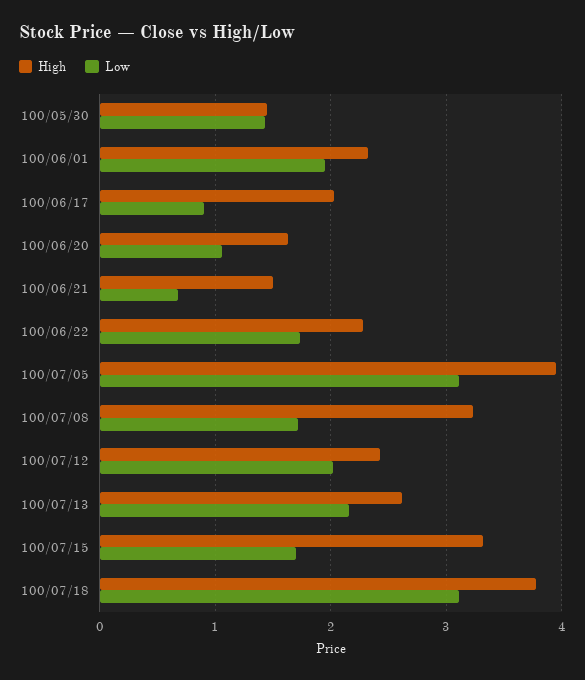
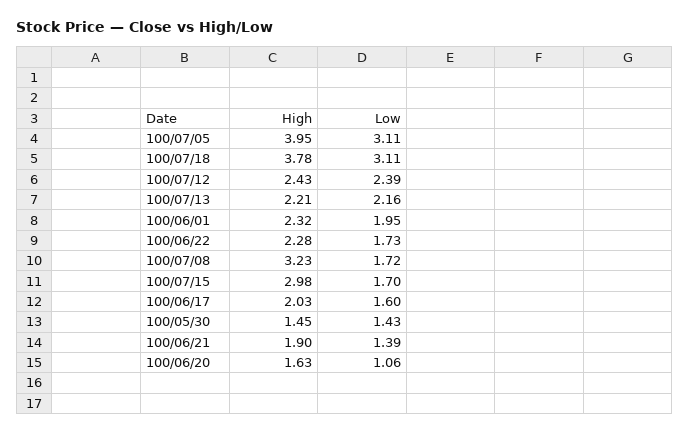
  {
    "High": {
      "100/05/30": 1.45,
      "100/06/01": 2.32,
      "100/06/17": 2.03,
      "100/06/20": 1.63,
-     "100/06/21": 1.5,
+     "100/06/21": 1.9,
      "100/06/22": 2.28,
      "100/07/05": 3.95,
      "100/07/08": 3.23,
      "100/07/12": 2.43,
-     "100/07/13": 2.6,
+     "100/07/13": 2.21,
-     "100/07/15": 3.3,
+     "100/07/15": 2.98,
      "100/07/18": 3.78
    },
    "Low": {
      "100/05/30": 1.43,
      "100/06/01": 1.95,
-     "100/06/17": 0.9,
+     "100/06/17": 1.6,
      "100/06/20": 1.06,
-     "100/06/21": 0.7,
+     "100/06/21": 1.39,
      "100/06/22": 1.73,
      "100/07/05": 3.11,
      "100/07/08": 1.72,
-     "100/07/12": 2,
+     "100/07/12": 2.39,
      "100/07/13": 2.16,
      "100/07/15": 1.7,
      "100/07/18": 3.11
    }
  }

